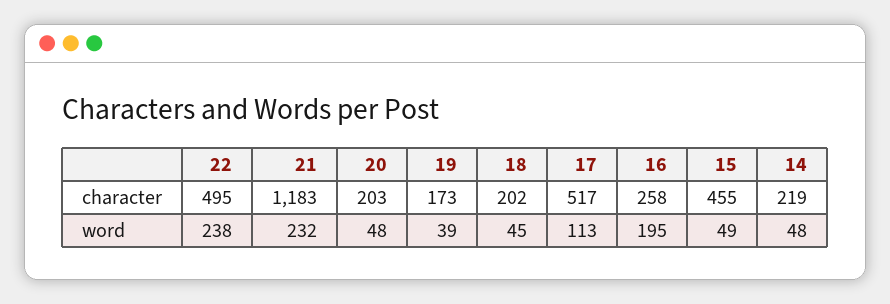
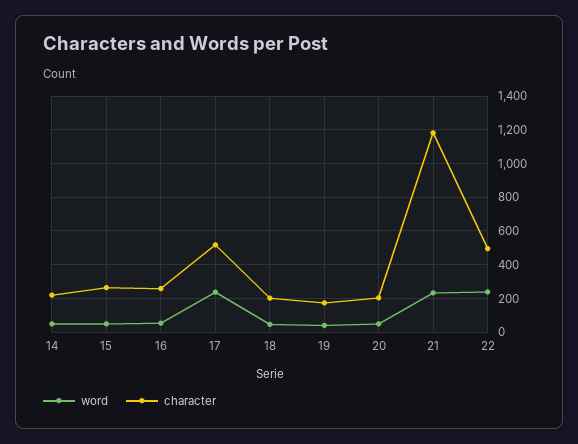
  {
    "character": {
      "22": 495,
      "21": 1183,
      "20": 203,
      "19": 173,
      "18": 202,
      "17": 517,
      "16": 258,
-     "15": 455,
+     "15": 250,
      "14": 219
    },
    "word": {
      "22": 238,
      "21": 232,
      "20": 48,
      "19": 39,
      "18": 45,
-     "17": 113,
+     "17": 250,
-     "16": 195,
+     "16": 50,
      "15": 49,
      "14": 48
    }
  }

